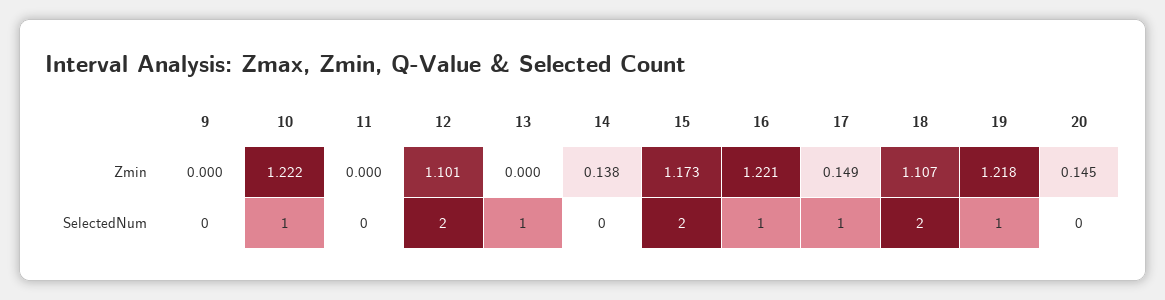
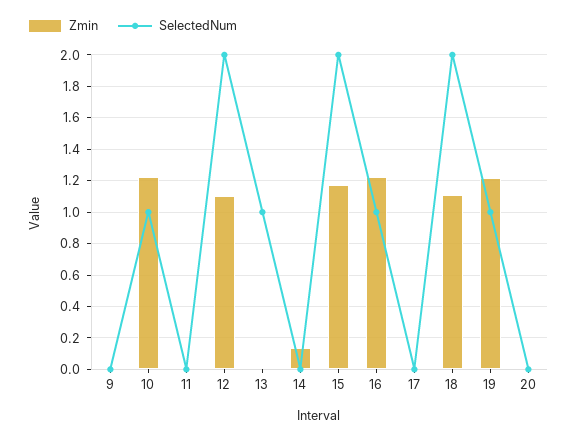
  {
    "Zmin": {
      "9": 0,
      "10": 1.222,
      "11": 0,
      "12": 1.101,
      "13": 0,
      "14": 0.138,
      "15": 1.173,
      "16": 1.221,
-     "17": 0.149,
+     "17": 0,
      "18": 1.107,
      "19": 1.218,
-     "20": 0.145
+     "20": 0
    },
    "SelectedNum": {
      "9": 0,
      "10": 1,
      "11": 0,
      "12": 2,
      "13": 1,
      "14": 0,
      "15": 2,
      "16": 1,
-     "17": 1,
+     "17": 0,
      "18": 2,
      "19": 1,
      "20": 0
    }
  }

